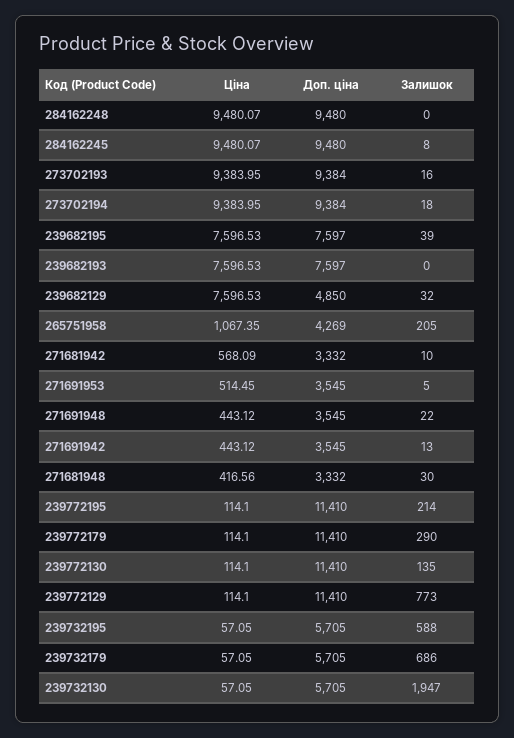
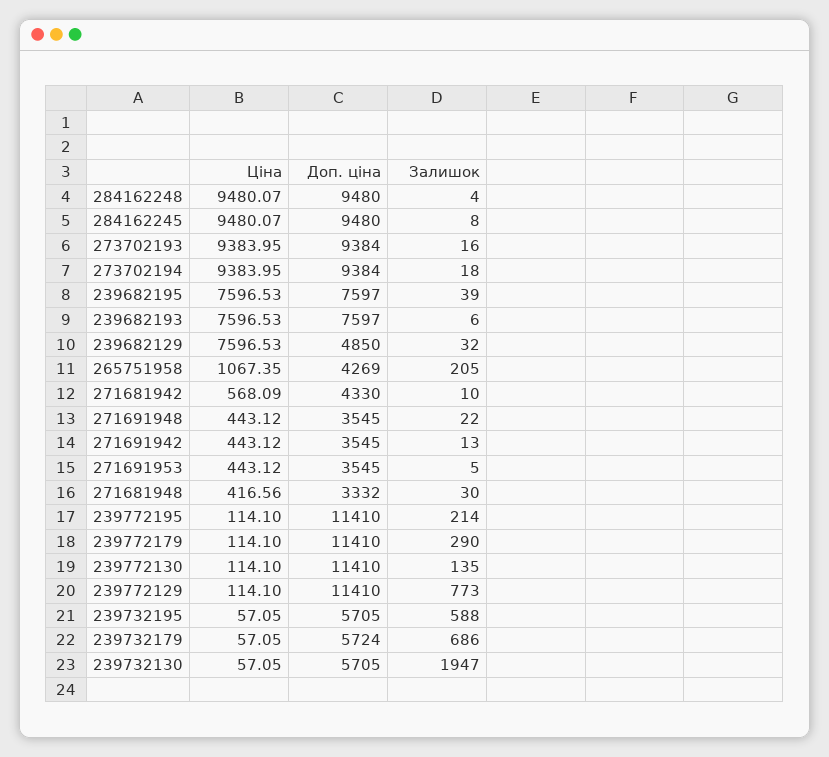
  {
    "Ціна": {
      "284162248": 9480.07,
      "284162245": 9480.07,
      "273702193": 9383.95,
      "273702194": 9383.95,
      "239682195": 7596.53,
      "239682193": 7596.53,
      "239682129": 7596.53,
      "265751958": 1067.35,
      "271681942": 568.09,
-     "271691953": 514.45,
+     "271691953": 443.12,
      "271691948": 443.12,
      "271691942": 443.12,
      "271681948": 416.56,
      "239772195": 114.1,
      "239772179": 114.1,
      "239772130": 114.1,
      "239772129": 114.1,
      "239732195": 57.05,
      "239732179": 57.05,
      "239732130": 57.05
    },
    "Доп. ціна": {
      "284162248": 9480,
      "284162245": 9480,
      "273702193": 9384,
      "273702194": 9384,
      "239682195": 7597,
      "239682193": 7597,
      "239682129": 4850,
      "265751958": 4269,
-     "271681942": 3332,
+     "271681942": 4330,
      "271691953": 3545,
      "271691948": 3545,
      "271691942": 3545,
      "271681948": 3332,
      "239772195": 11410,
      "239772179": 11410,
      "239772130": 11410,
      "239772129": 11410,
      "239732195": 5705,
-     "239732179": 5705,
+     "239732179": 5724,
      "239732130": 5705
    },
    "Залишок": {
-     "284162248": 0,
+     "284162248": 4,
      "284162245": 8,
      "273702193": 16,
      "273702194": 18,
      "239682195": 39,
-     "239682193": 0,
+     "239682193": 6,
      "239682129": 32,
      "265751958": 205,
      "271681942": 10,
      "271691953": 5,
      "271691948": 22,
      "271691942": 13,
      "271681948": 30,
      "239772195": 214,
      "239772179": 290,
      "239772130": 135,
      "239772129": 773,
      "239732195": 588,
      "239732179": 686,
      "239732130": 1947
    }
  }

